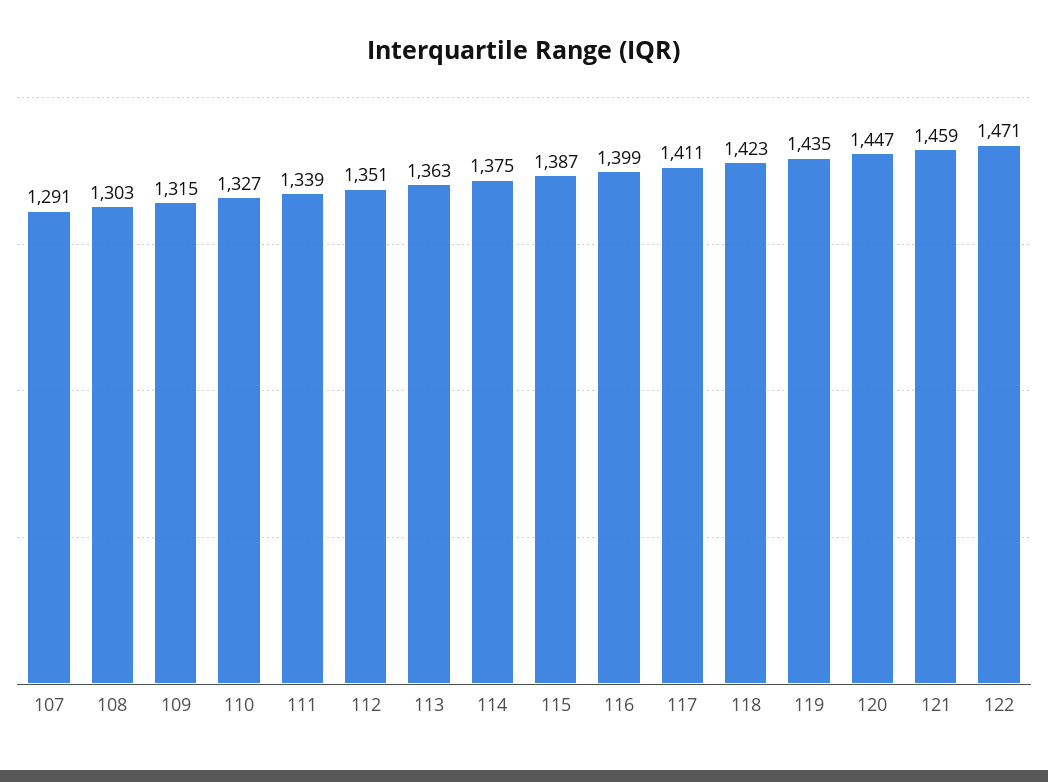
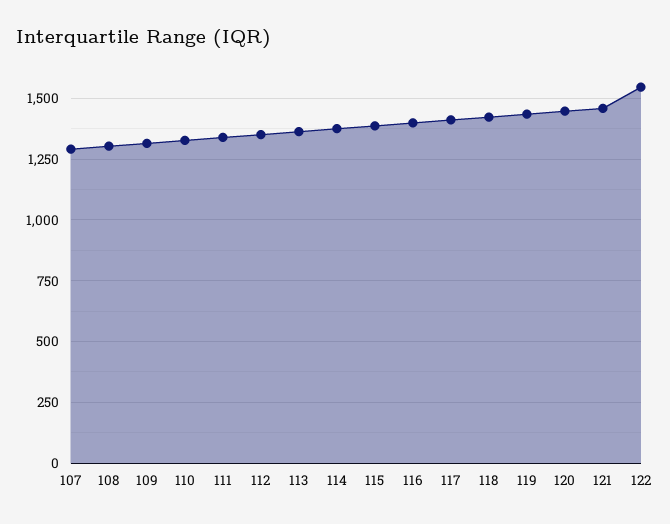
  {
    "107": 1291,
    "108": 1303,
    "109": 1315,
    "110": 1327,
    "111": 1339,
    "112": 1351,
    "113": 1363,
    "114": 1375,
    "115": 1387,
    "116": 1399,
    "117": 1411,
    "118": 1423,
    "119": 1435,
    "120": 1447,
    "121": 1459,
-   "122": 1471
+   "122": 1550
  }

